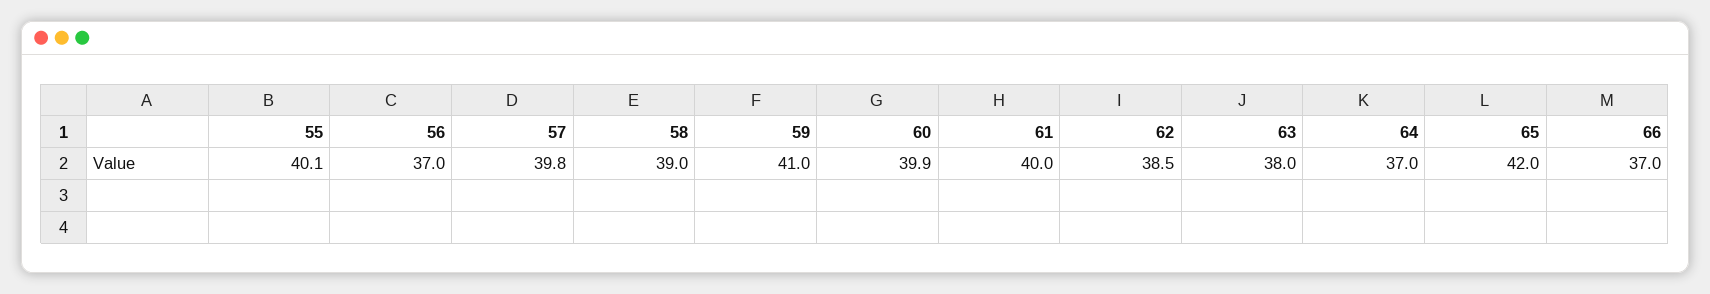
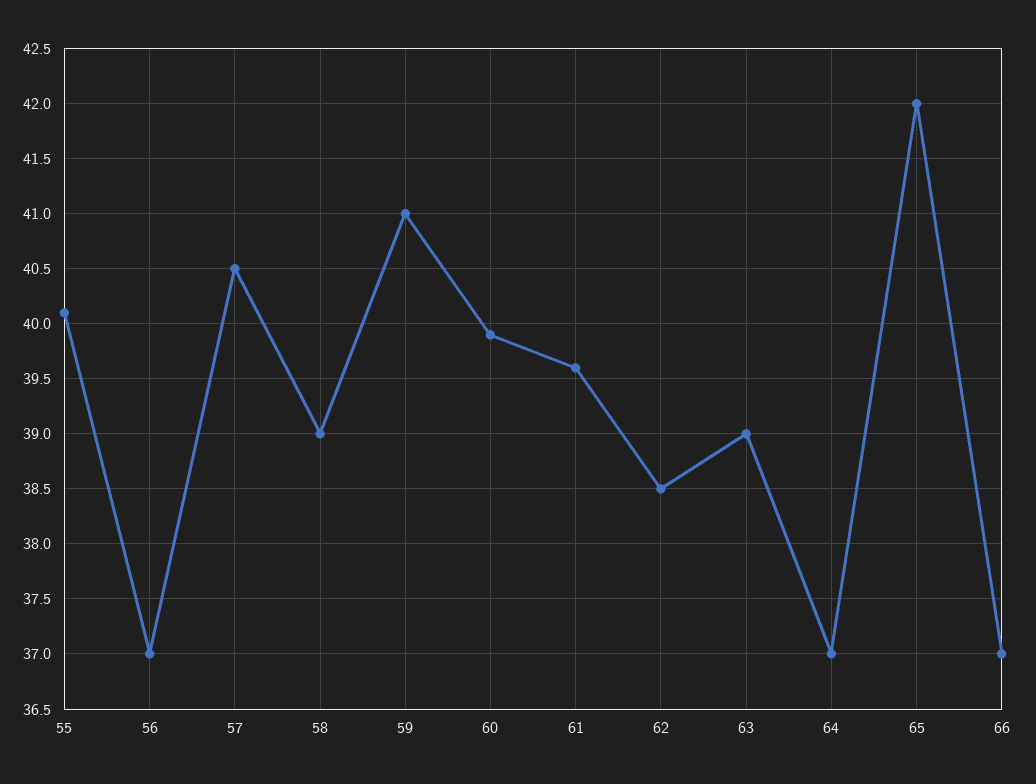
  {
    "55": 40.1,
    "56": 37,
-   "57": 39.8,
+   "57": 40.5,
    "58": 39,
    "59": 41,
    "60": 39.9,
-   "61": 40,
+   "61": 39.6,
    "62": 38.5,
-   "63": 38,
+   "63": 39,
    "64": 37,
    "65": 42,
    "66": 37
  }

